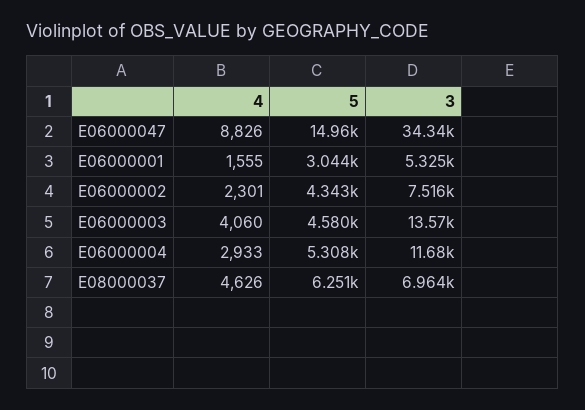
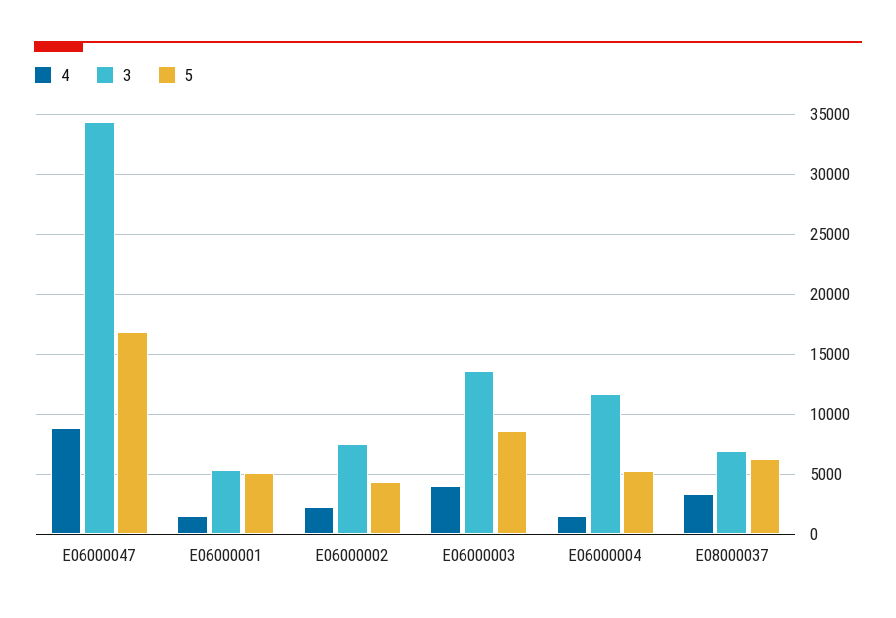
  {
    "4": {
      "E06000047": 8826,
      "E06000001": 1555,
      "E06000002": 2301,
      "E06000003": 4060,
-     "E06000004": 2933,
+     "E06000004": 1500,
-     "E08000037": 4626
+     "E08000037": 3500
    },
    "5": {
-     "E06000047": 14960,
+     "E06000047": 17000,
-     "E06000001": 3044,
+     "E06000001": 5000,
      "E06000002": 4343,
-     "E06000003": 4580,
+     "E06000003": 8500,
      "E06000004": 5308,
      "E08000037": 6251
    },
    "3": {
      "E06000047": 34340,
      "E06000001": 5325,
      "E06000002": 7516,
      "E06000003": 13570,
      "E06000004": 11680,
      "E08000037": 6964
    }
  }

